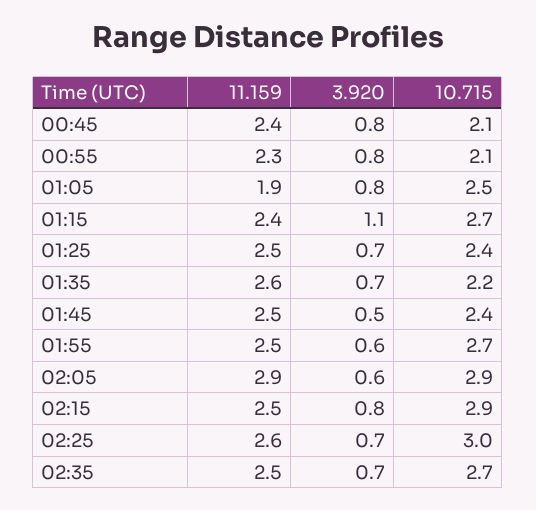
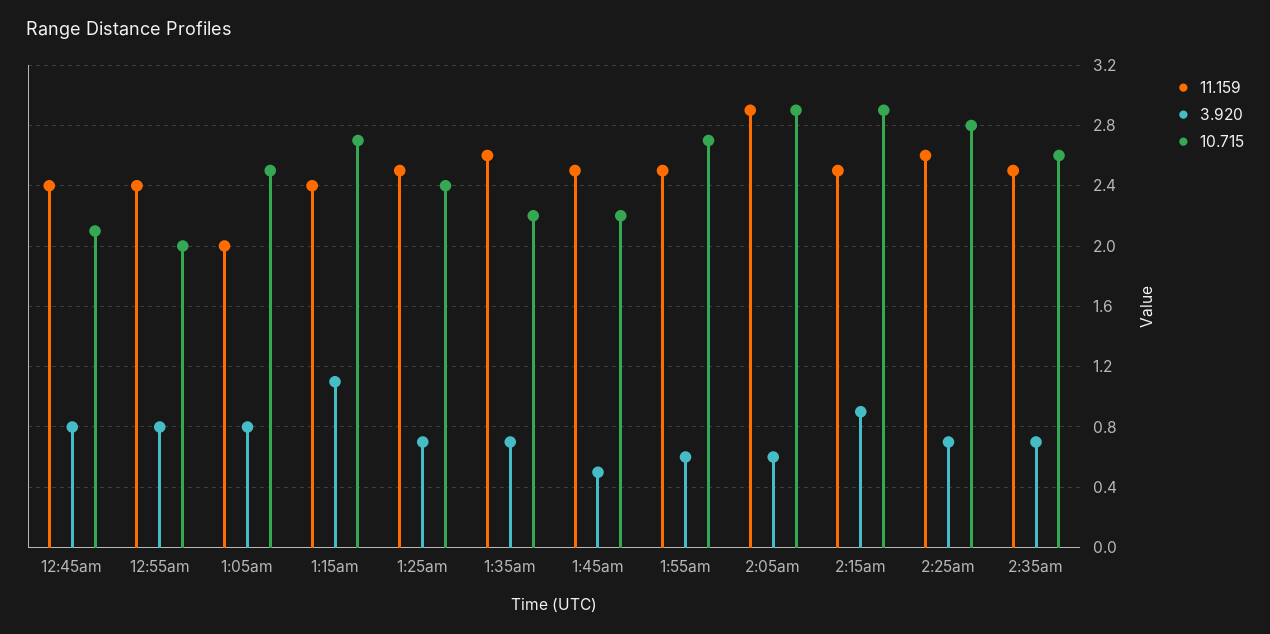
  {
    "11.159": {
      "00:45": 2.4,
-     "00:55": 2.3,
+     "00:55": 2.4,
-     "01:05": 1.9,
+     "01:05": 2,
      "01:15": 2.4,
      "01:25": 2.5,
      "01:35": 2.6,
      "01:45": 2.5,
      "01:55": 2.5,
      "02:05": 2.9,
      "02:15": 2.5,
      "02:25": 2.6,
      "02:35": 2.5
    },
    "3.920": {
      "00:45": 0.8,
      "00:55": 0.8,
      "01:05": 0.8,
      "01:15": 1.1,
      "01:25": 0.7,
      "01:35": 0.7,
      "01:45": 0.5,
      "01:55": 0.6,
      "02:05": 0.6,
-     "02:15": 0.8,
+     "02:15": 0.9,
      "02:25": 0.7,
      "02:35": 0.7
    },
    "10.715": {
      "00:45": 2.1,
-     "00:55": 2.1,
+     "00:55": 2,
      "01:05": 2.5,
      "01:15": 2.7,
      "01:25": 2.4,
      "01:35": 2.2,
-     "01:45": 2.4,
+     "01:45": 2.2,
      "01:55": 2.7,
      "02:05": 2.9,
      "02:15": 2.9,
-     "02:25": 3,
+     "02:25": 2.8,
-     "02:35": 2.7
+     "02:35": 2.6
    }
  }

